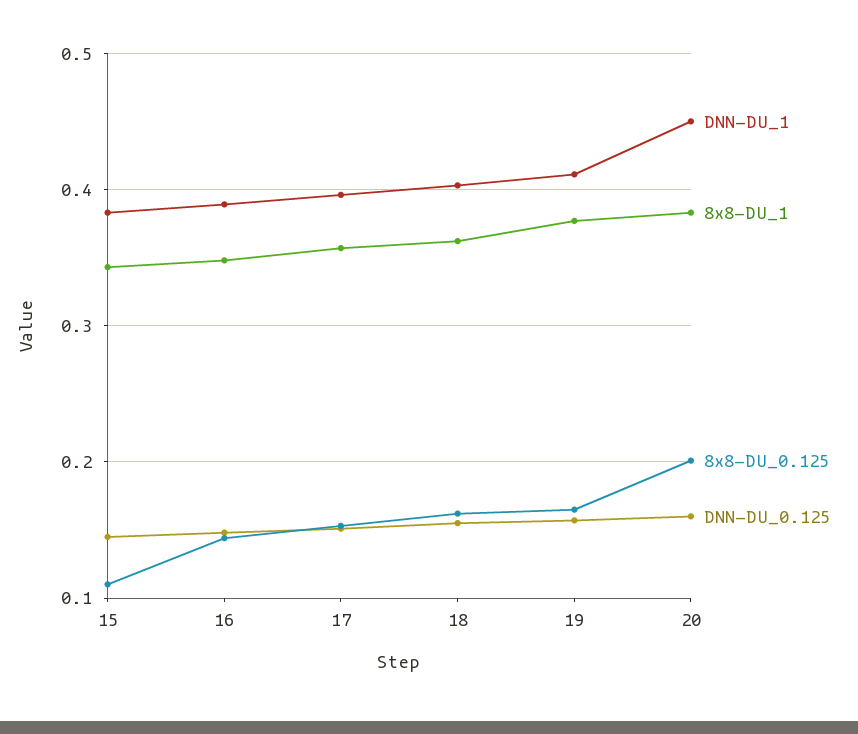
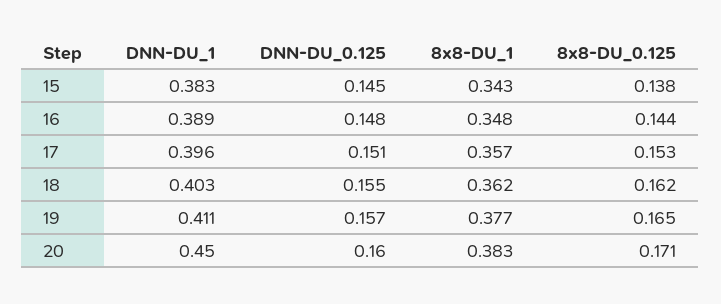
  {
    "DNN-DU_1": {
      "15": 0.383,
      "16": 0.389,
      "17": 0.396,
      "18": 0.403,
      "19": 0.411,
      "20": 0.45
    },
    "8x8-DU_1": {
      "15": 0.343,
      "16": 0.348,
      "17": 0.357,
      "18": 0.362,
      "19": 0.377,
      "20": 0.383
    },
    "8x8-DU_0.125": {
-     "15": 0.11,
+     "15": 0.138,
      "16": 0.144,
      "17": 0.153,
      "18": 0.162,
      "19": 0.165,
-     "20": 0.2
+     "20": 0.171
    },
    "DNN-DU_0.125": {
      "15": 0.145,
      "16": 0.148,
      "17": 0.151,
      "18": 0.155,
      "19": 0.157,
      "20": 0.16
    }
  }

